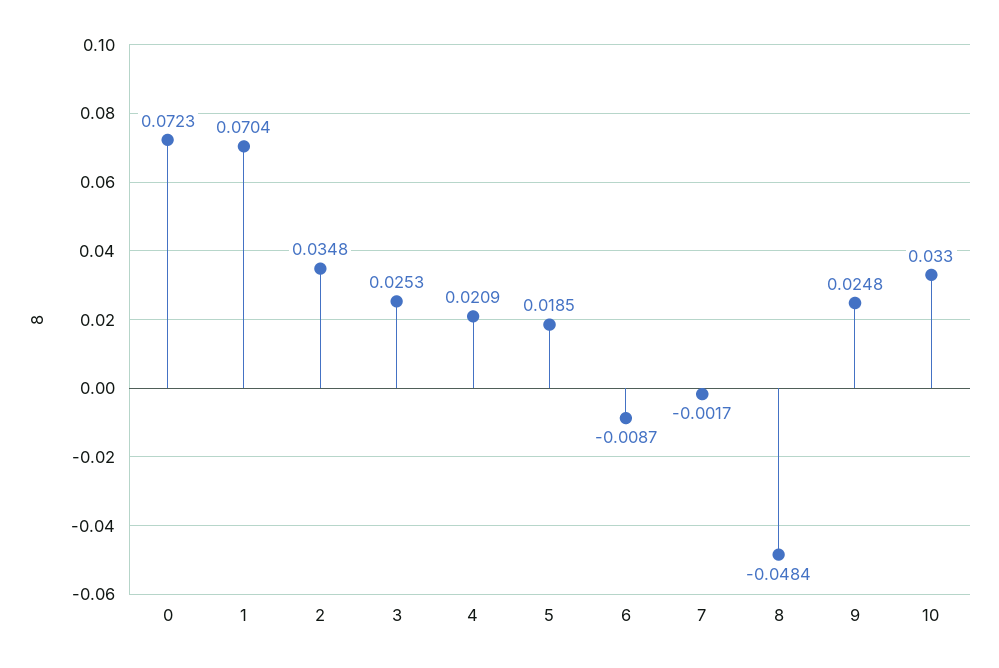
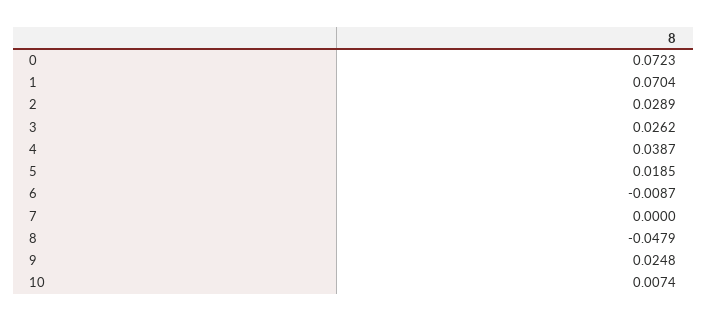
  {
    "0": 0.0723,
    "1": 0.0704,
-   "2": 0.0348,
+   "2": 0.0289,
-   "3": 0.0253,
+   "3": 0.0262,
-   "4": 0.0209,
+   "4": 0.0387,
    "5": 0.0185,
    "6": -0.0087,
-   "7": -0.0017,
+   "7": 0,
-   "8": -0.0484,
+   "8": -0.0479,
    "9": 0.0248,
-   "10": 0.033
+   "10": 0.0074
  }

